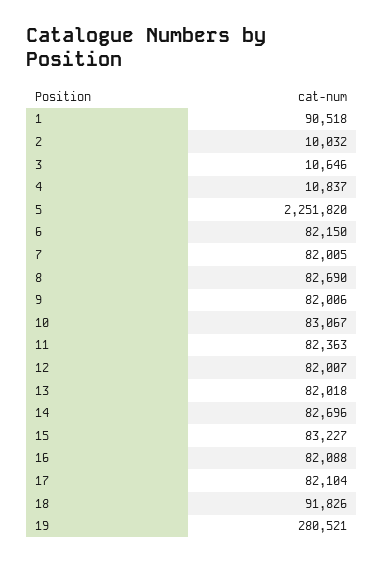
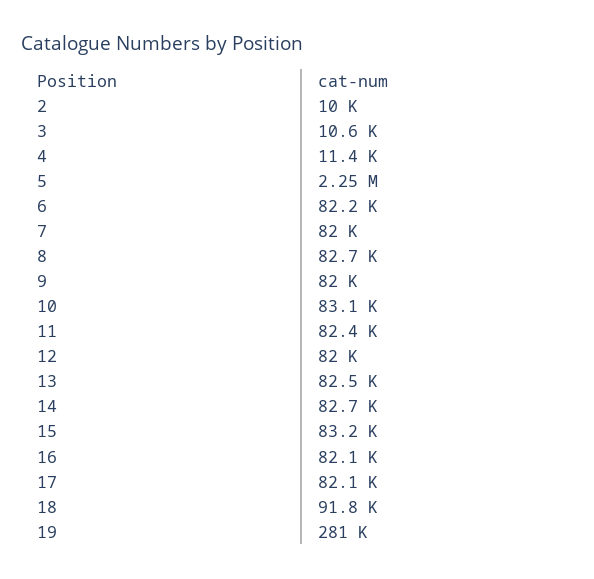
  {
-   "1": 90518,
    "2": 10032,
    "3": 10646,
-   "4": 10837,
+   "4": 11400,
    "5": 2251820,
    "6": 82150,
    "7": 82005,
    "8": 82690,
    "9": 82006,
    "10": 83067,
    "11": 82363,
    "12": 82007,
-   "13": 82018,
+   "13": 82500,
    "14": 82696,
    "15": 83227,
    "16": 82088,
    "17": 82104,
    "18": 91826,
    "19": 280521
  }

